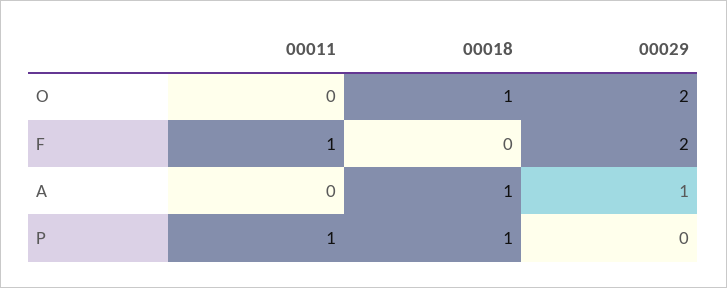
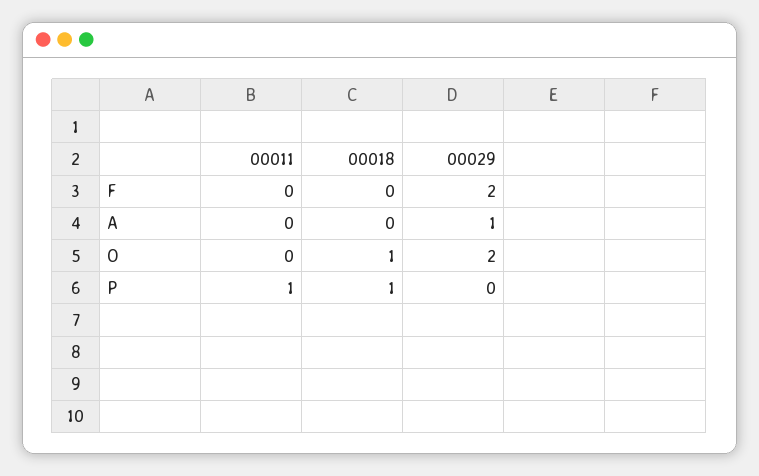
  {
    "00011": {
      "O": 0,
-     "F": 1,
+     "F": 0,
      "A": 0,
      "P": 1
    },
    "00018": {
      "O": 1,
      "F": 0,
-     "A": 1,
+     "A": 0,
      "P": 1
    },
    "00029": {
      "O": 2,
      "F": 2,
      "A": 1,
      "P": 0
    }
  }

